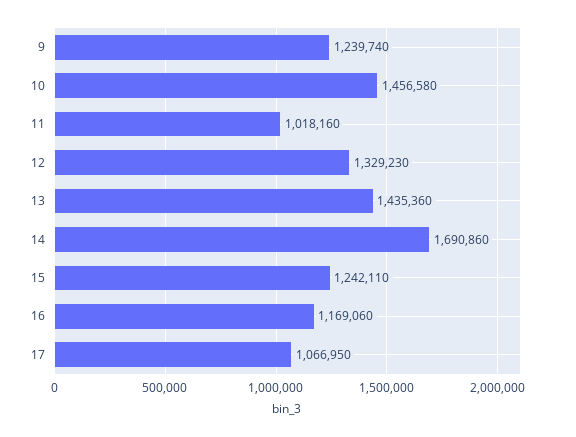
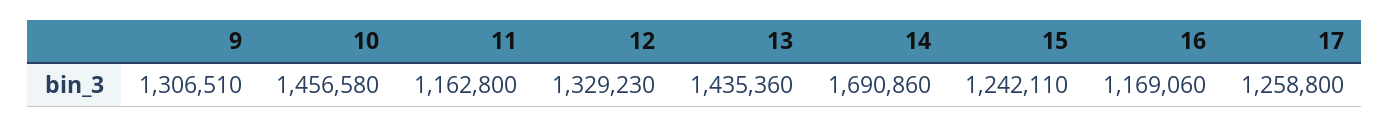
  {
-   "9": 1239740,
+   "9": 1306510,
    "10": 1456580,
-   "11": 1018160,
+   "11": 1162800,
    "12": 1329230,
    "13": 1435360,
    "14": 1690860,
    "15": 1242110,
    "16": 1169060,
-   "17": 1066950
+   "17": 1258800
  }

